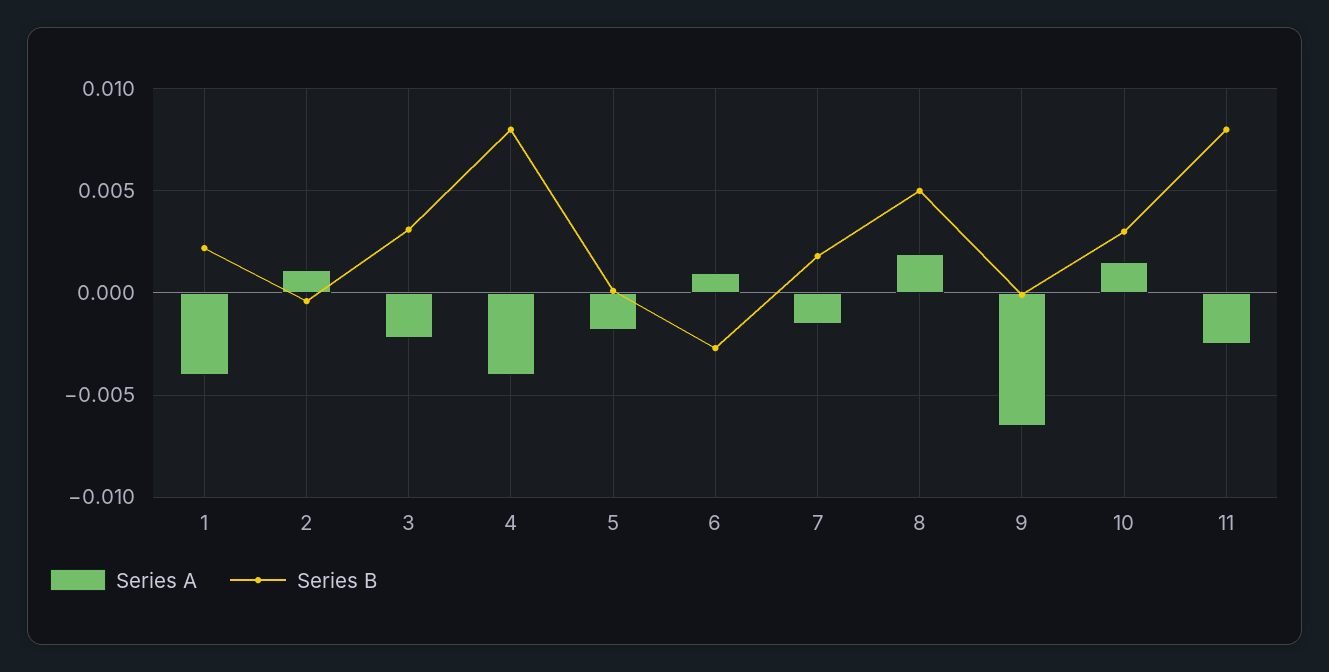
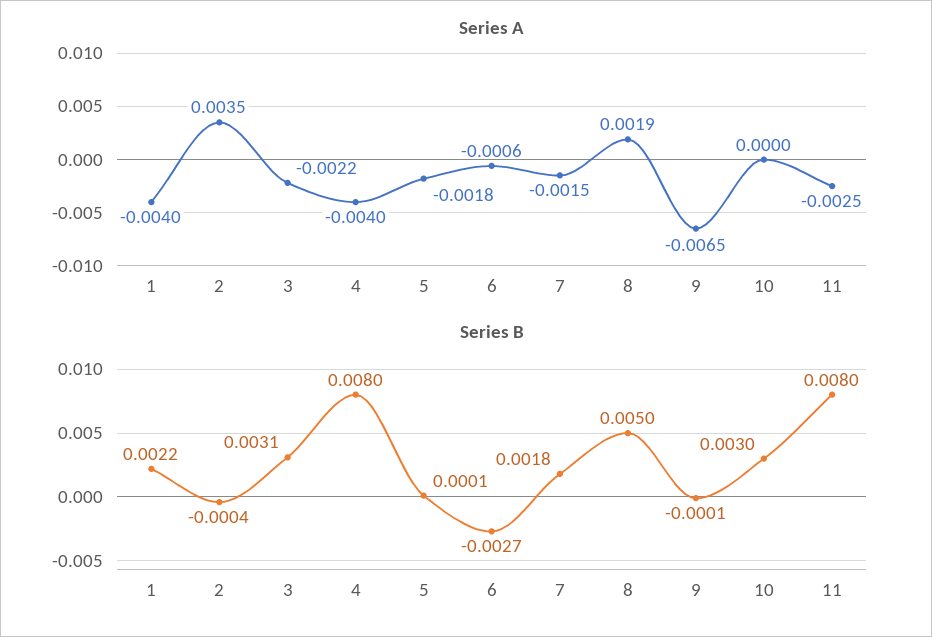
  {
    "Series A": {
      "1": -0.004,
-     "2": 0.001,
+     "2": 0.0035,
      "3": -0.0022,
      "4": -0.004,
      "5": -0.0018,
-     "6": 0.001,
+     "6": -0.0006,
      "7": -0.0015,
      "8": 0.0019,
      "9": -0.0065,
-     "10": 0.0015,
+     "10": 0,
      "11": -0.0025
    },
    "Series B": {
      "1": 0.0022,
      "2": -0.0004,
      "3": 0.0031,
      "4": 0.008,
      "5": 0.0001,
      "6": -0.0027,
      "7": 0.0018,
      "8": 0.005,
      "9": -0.0001,
      "10": 0.003,
      "11": 0.008
    }
  }

